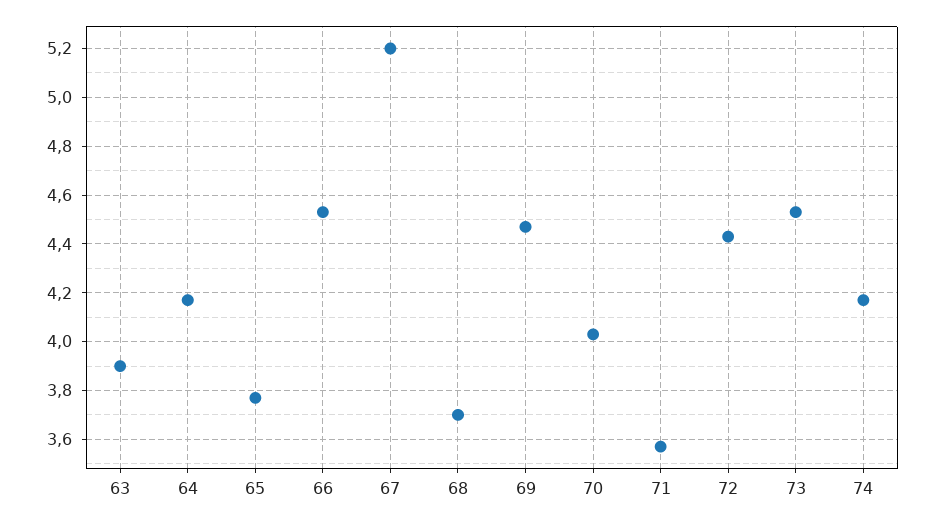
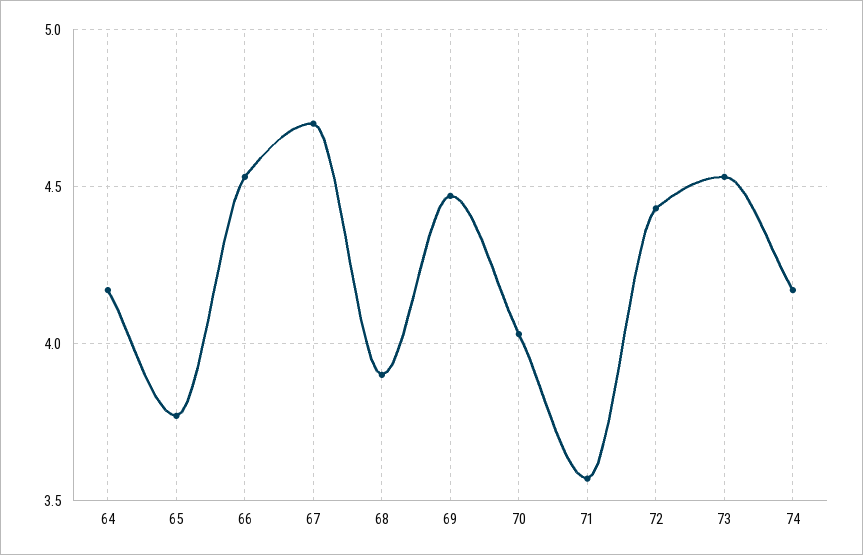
  {
-   "63": 3.9,
    "64": 4.15,
    "65": 3.75,
    "66": 4.55,
-   "67": 5.2,
+   "67": 4.7,
-   "68": 3.7,
+   "68": 3.9,
    "69": 4.45,
    "70": 4.05,
    "71": 3.55,
    "72": 4.45,
    "73": 4.55,
    "74": 4.15
  }

